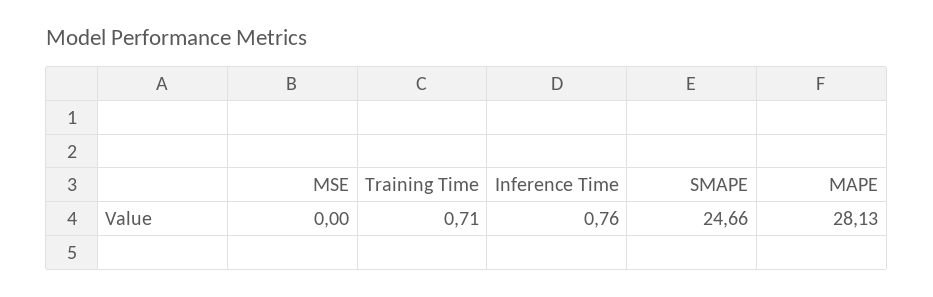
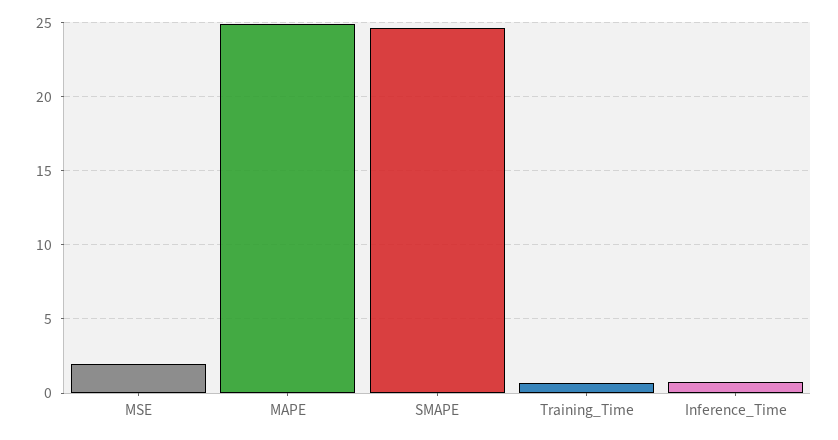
  {
-   "MSE": 0,
+   "MSE": 2,
    "Training Time": 0.71,
    "Inference Time": 0.76,
    "SMAPE": 24.66,
-   "MAPE": 28.13
+   "MAPE": 25
  }

